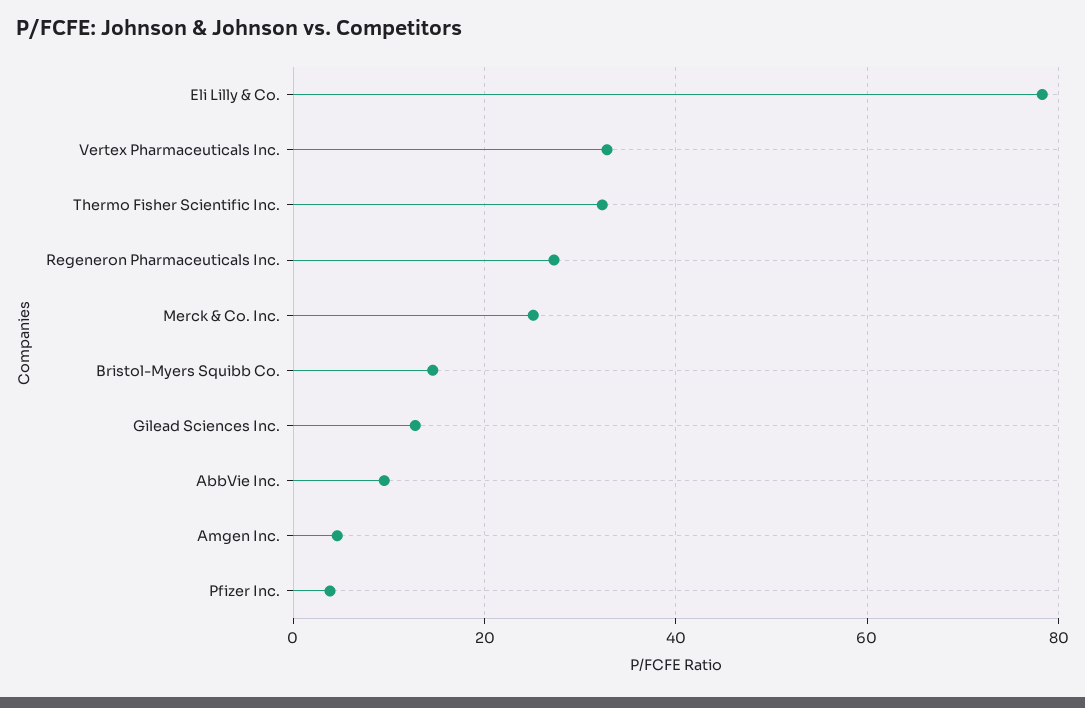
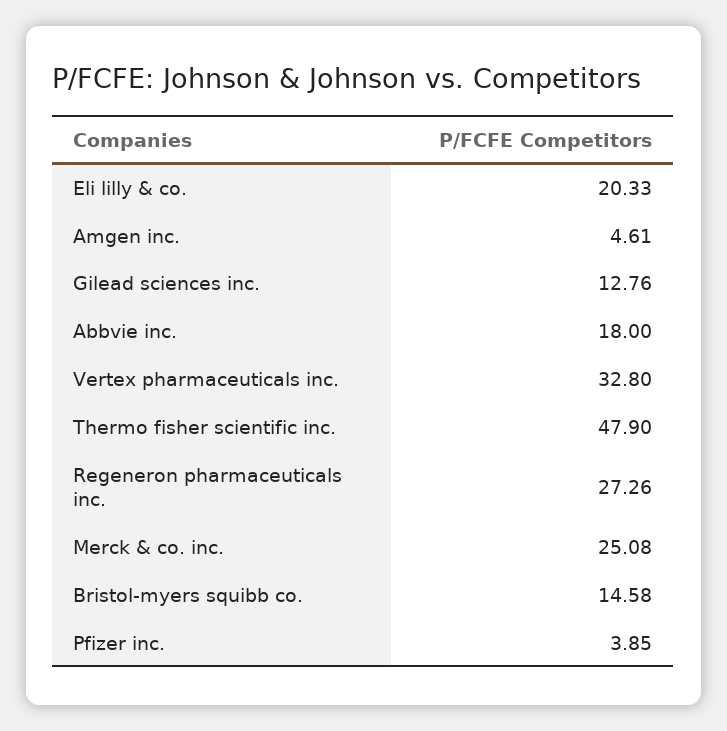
  {
-   "Eli Lilly & Co.": 78,
+   "Eli Lilly & Co.": 20.33,
    "Vertex Pharmaceuticals Inc.": 32.8,
-   "Thermo Fisher Scientific Inc.": 32,
+   "Thermo Fisher Scientific Inc.": 47.9,
    "Regeneron Pharmaceuticals Inc.": 27.26,
    "Merck & Co. Inc.": 25.08,
    "Bristol-Myers Squibb Co.": 14.58,
    "Gilead Sciences Inc.": 12.76,
-   "AbbVie Inc.": 10,
+   "AbbVie Inc.": 18,
    "Amgen Inc.": 4.61,
    "Pfizer Inc.": 3.85
  }

